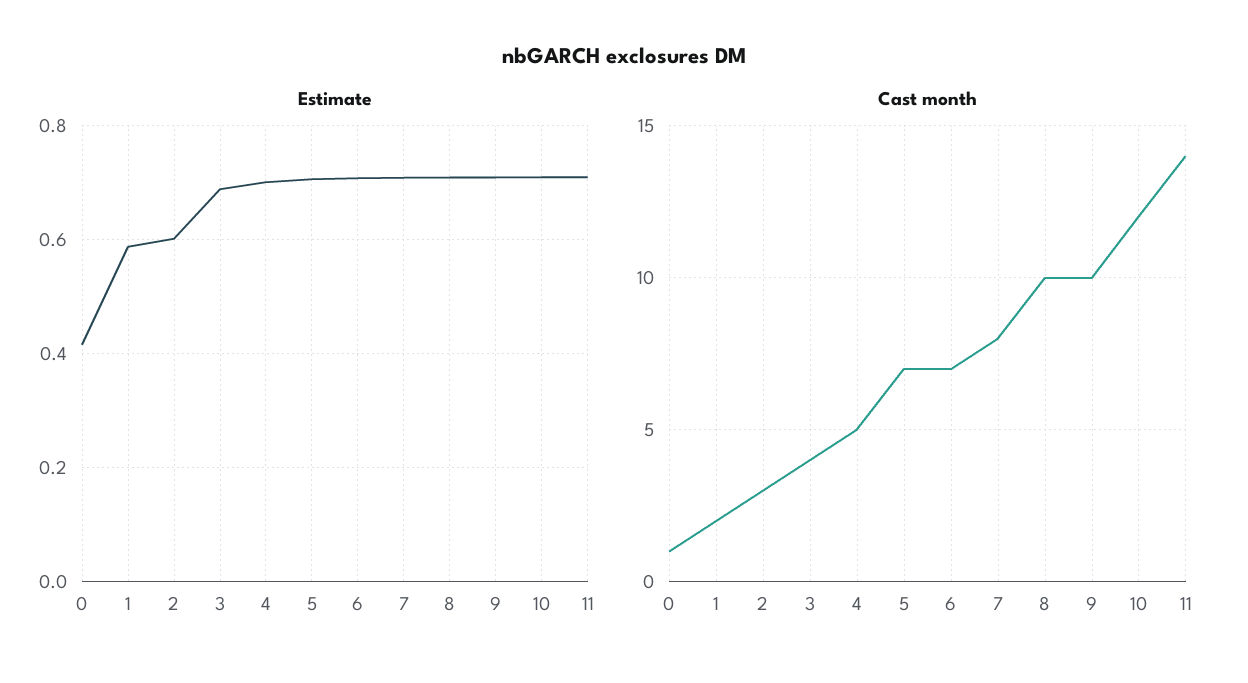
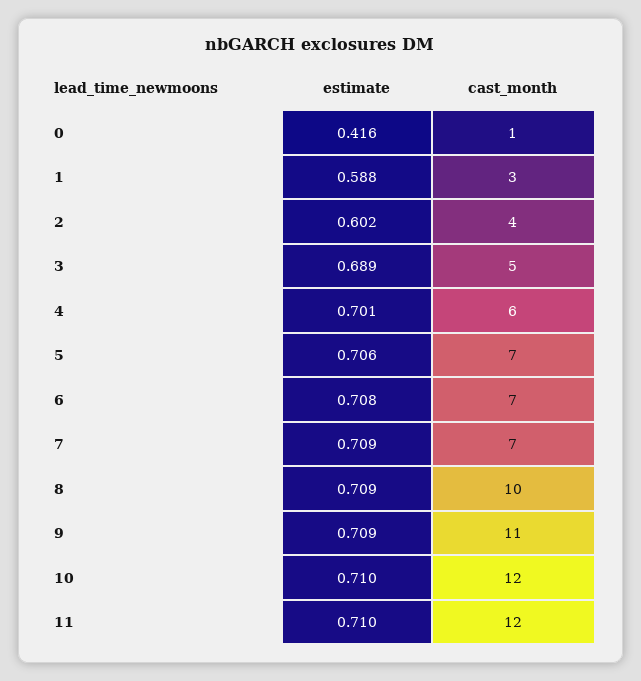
  {
    "Estimate": {
      "0": 0.416,
      "1": 0.588,
      "2": 0.602,
      "3": 0.689,
      "4": 0.701,
      "5": 0.706,
      "6": 0.708,
      "7": 0.709,
      "8": 0.709,
      "9": 0.709,
      "10": 0.71,
      "11": 0.71
    },
    "Cast month": {
      "0": 1,
-     "1": 2,
+     "1": 3,
-     "2": 3,
+     "2": 4,
-     "3": 4,
+     "3": 5,
-     "4": 5,
+     "4": 6,
      "5": 7,
      "6": 7,
-     "7": 8,
+     "7": 7,
      "8": 10,
-     "9": 10,
+     "9": 11,
      "10": 12,
-     "11": 14
+     "11": 12
    }
  }

